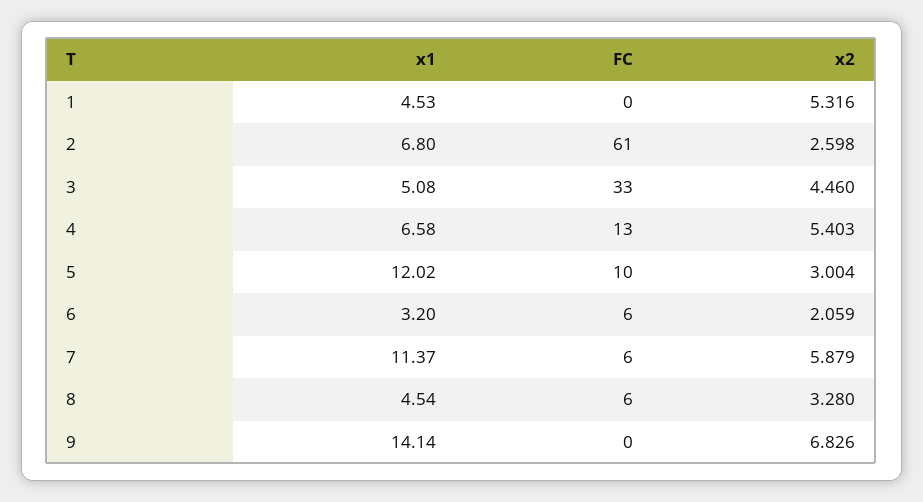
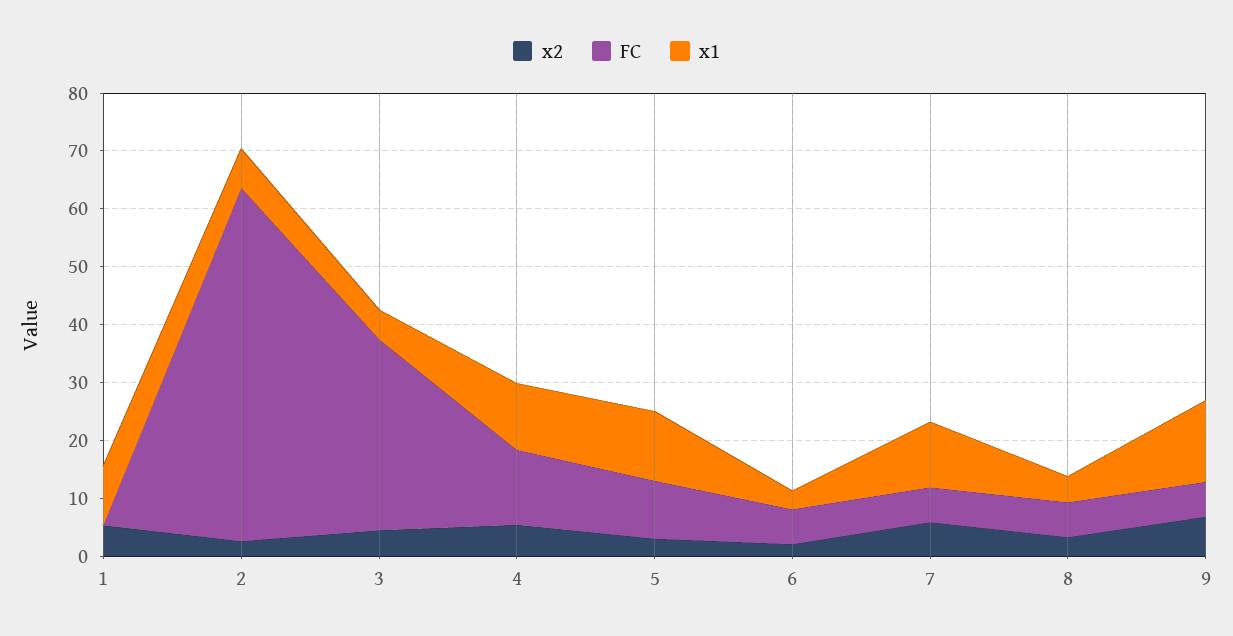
  {
    "x1": {
-     "1": 4.53,
+     "1": 10,
      "2": 6.8,
      "3": 5.08,
-     "4": 6.58,
+     "4": 12,
      "5": 12.02,
      "6": 3.2,
      "7": 11.37,
      "8": 4.54,
      "9": 14.14
    },
    "FC": {
      "1": 0,
      "2": 61,
      "3": 33,
      "4": 13,
      "5": 10,
      "6": 6,
      "7": 6,
      "8": 6,
-     "9": 0
+     "9": 6
    },
    "x2": {
      "1": 5.316,
      "2": 2.598,
      "3": 4.46,
      "4": 5.403,
      "5": 3.004,
      "6": 2.059,
      "7": 5.879,
      "8": 3.28,
      "9": 6.826
    }
  }

